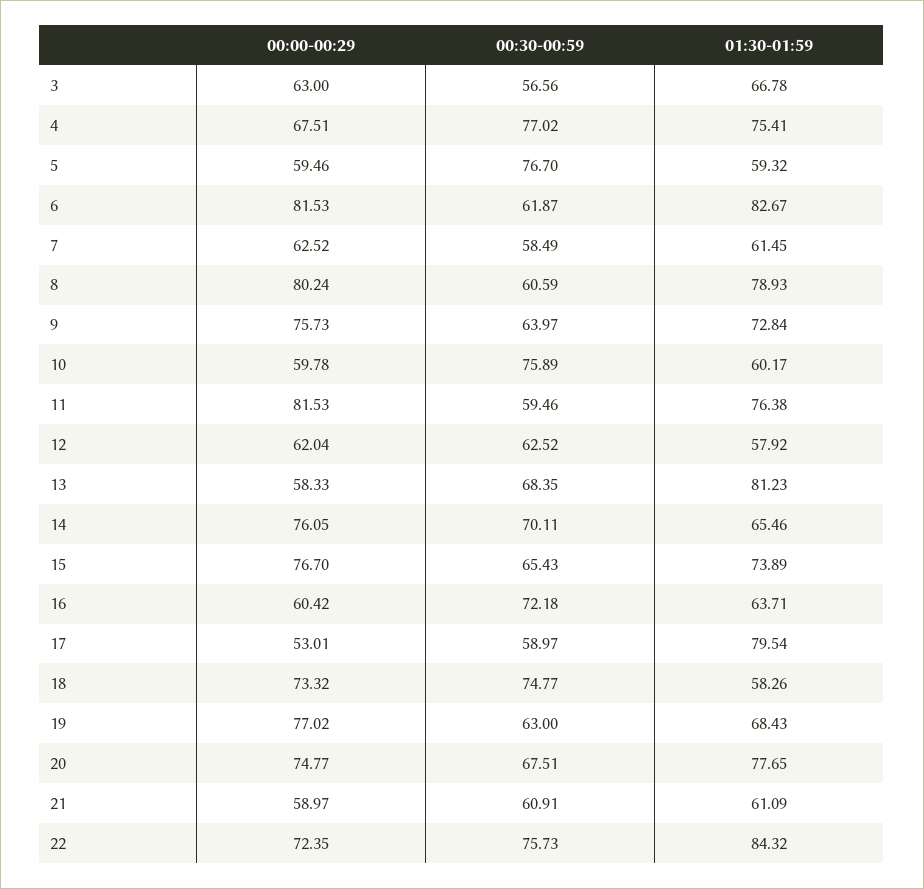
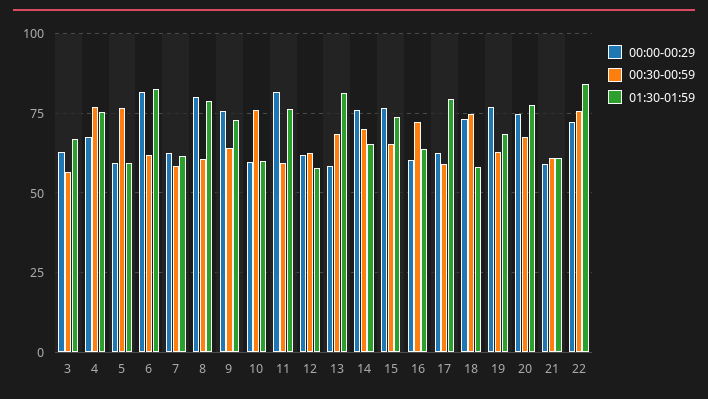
  {
    "00:00-00:29": {
      "3": 63,
      "4": 67.51,
      "5": 59.46,
      "6": 81.53,
      "7": 62.52,
      "8": 80.24,
      "9": 75.73,
      "10": 59.78,
      "11": 81.53,
      "12": 62.04,
      "13": 58.33,
      "14": 76.05,
      "15": 76.7,
      "16": 60.42,
-     "17": 53.01,
+     "17": 62.5,
      "18": 73.32,
      "19": 77.02,
      "20": 74.77,
      "21": 58.97,
      "22": 72.35
    },
    "00:30-00:59": {
      "3": 56.56,
      "4": 77.02,
      "5": 76.7,
      "6": 61.87,
      "7": 58.49,
      "8": 60.59,
      "9": 63.97,
      "10": 75.89,
      "11": 59.46,
      "12": 62.52,
      "13": 68.35,
      "14": 70.11,
      "15": 65.43,
      "16": 72.18,
      "17": 58.97,
      "18": 74.77,
      "19": 63,
      "20": 67.51,
      "21": 60.91,
      "22": 75.73
    },
    "01:30-01:59": {
      "3": 66.78,
      "4": 75.41,
      "5": 59.32,
      "6": 82.67,
      "7": 61.45,
      "8": 78.93,
      "9": 72.84,
      "10": 60.17,
      "11": 76.38,
      "12": 57.92,
      "13": 81.23,
      "14": 65.46,
      "15": 73.89,
      "16": 63.71,
      "17": 79.54,
      "18": 58.26,
      "19": 68.43,
      "20": 77.65,
      "21": 61.09,
      "22": 84.32
    }
  }

